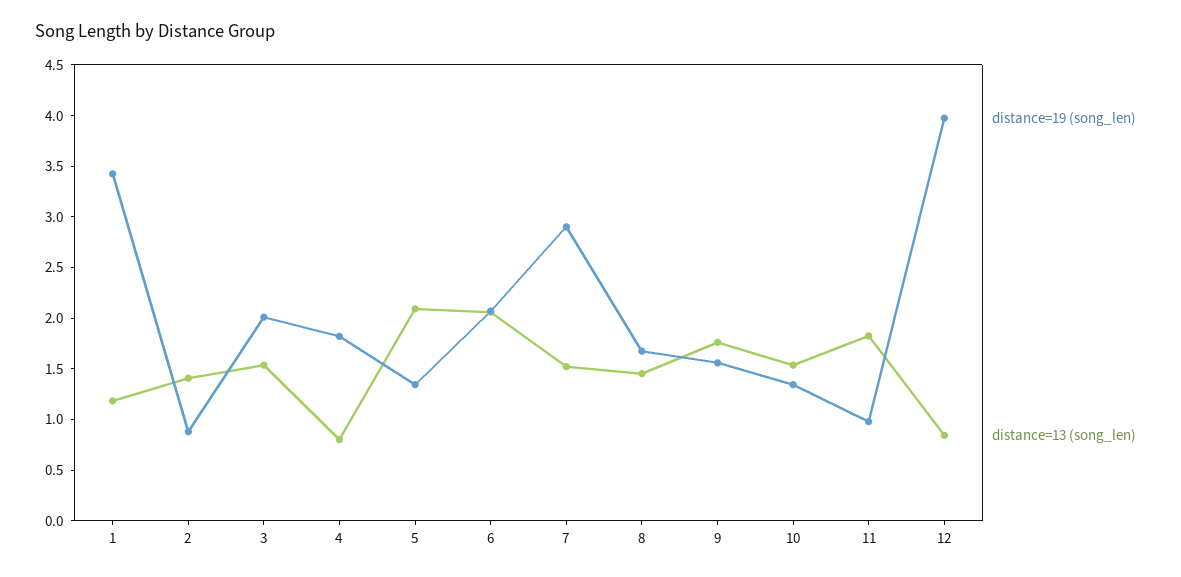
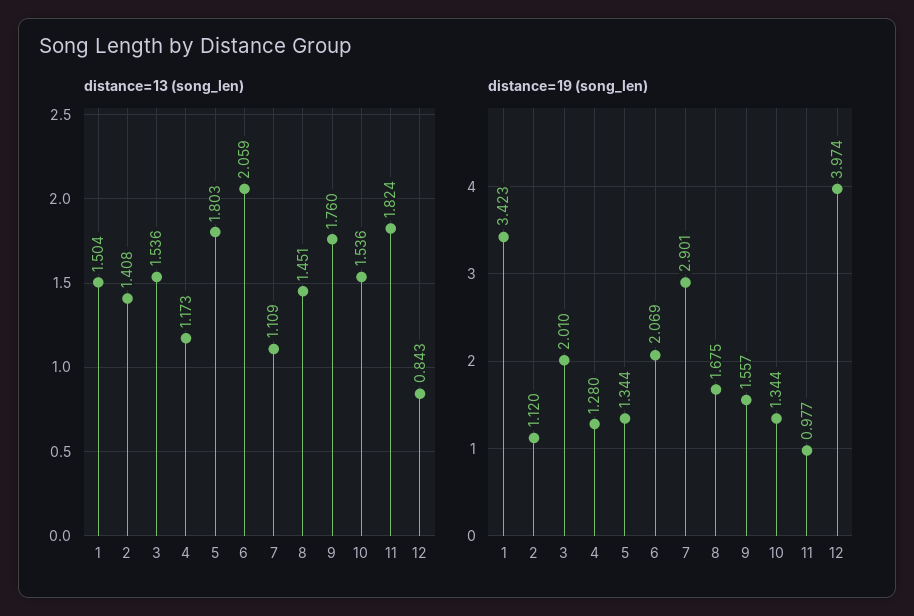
  {
    "distance=19 (song_len)": {
      "1": 3.423,
-     "2": 0.9,
+     "2": 1.12,
      "3": 2.01,
-     "4": 1.8,
+     "4": 1.28,
      "5": 1.344,
      "6": 2.069,
      "7": 2.901,
      "8": 1.675,
      "9": 1.557,
      "10": 1.344,
      "11": 0.977,
      "12": 3.974
    },
    "distance=13 (song_len)": {
-     "1": 1.2,
+     "1": 1.504,
      "2": 1.408,
      "3": 1.536,
-     "4": 0.8,
+     "4": 1.173,
-     "5": 2.1,
+     "5": 1.803,
      "6": 2.059,
-     "7": 1.5,
+     "7": 1.109,
      "8": 1.451,
      "9": 1.76,
      "10": 1.536,
      "11": 1.824,
      "12": 0.843
    }
  }

